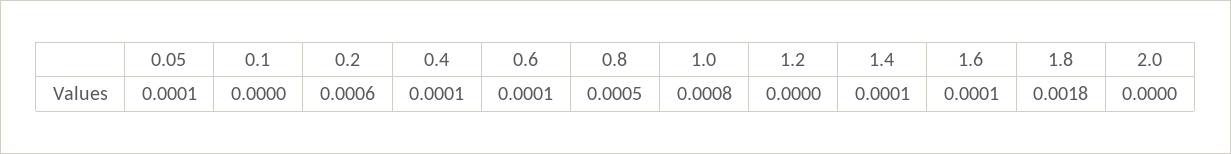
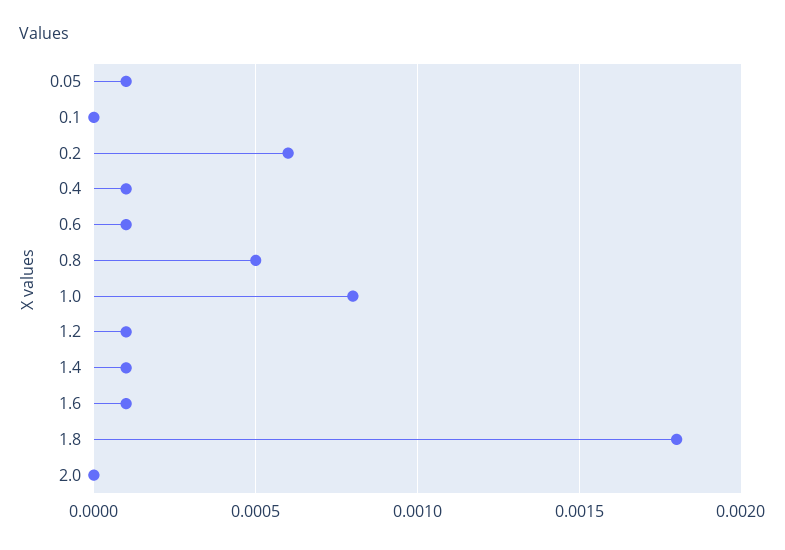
  {
    "0.05": 0.0001,
    "0.1": 0,
    "0.2": 0.0006,
    "0.4": 0.0001,
    "0.6": 0.0001,
    "0.8": 0.0005,
    "1.0": 0.0008,
-   "1.2": 0,
+   "1.2": 0.0001,
    "1.4": 0.0001,
    "1.6": 0.0001,
    "1.8": 0.0018,
    "2.0": 0
  }

